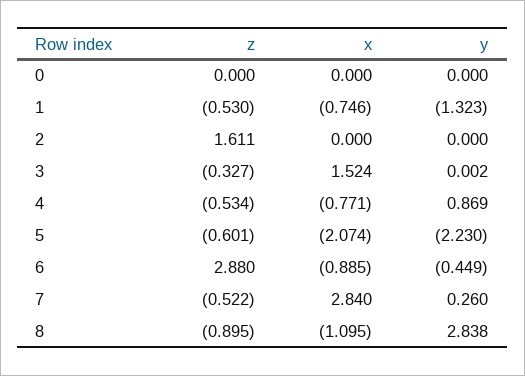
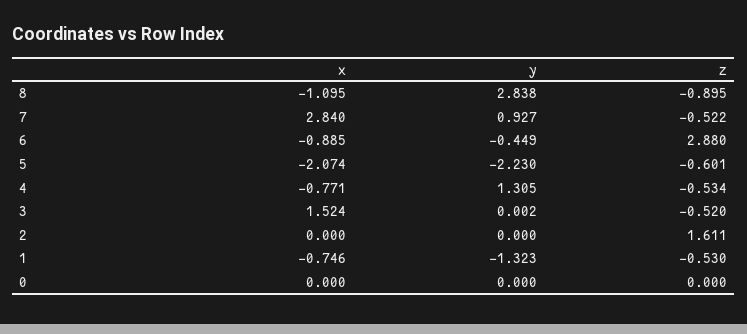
  {
    "z": {
      "0": 0,
      "1": -0.53,
      "2": 1.611,
-     "3": -0.327,
+     "3": -0.52,
      "4": -0.534,
      "5": -0.601,
      "6": 2.88,
      "7": -0.522,
      "8": -0.895
    },
    "x": {
      "0": 0,
      "1": -0.746,
      "2": 0,
      "3": 1.524,
      "4": -0.771,
      "5": -2.074,
      "6": -0.885,
      "7": 2.84,
      "8": -1.095
    },
    "y": {
      "0": 0,
      "1": -1.323,
      "2": 0,
      "3": 0.002,
-     "4": 0.869,
+     "4": 1.305,
      "5": -2.23,
      "6": -0.449,
-     "7": 0.26,
+     "7": 0.927,
      "8": 2.838
    }
  }

